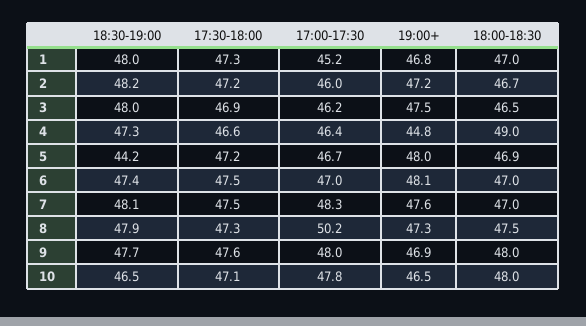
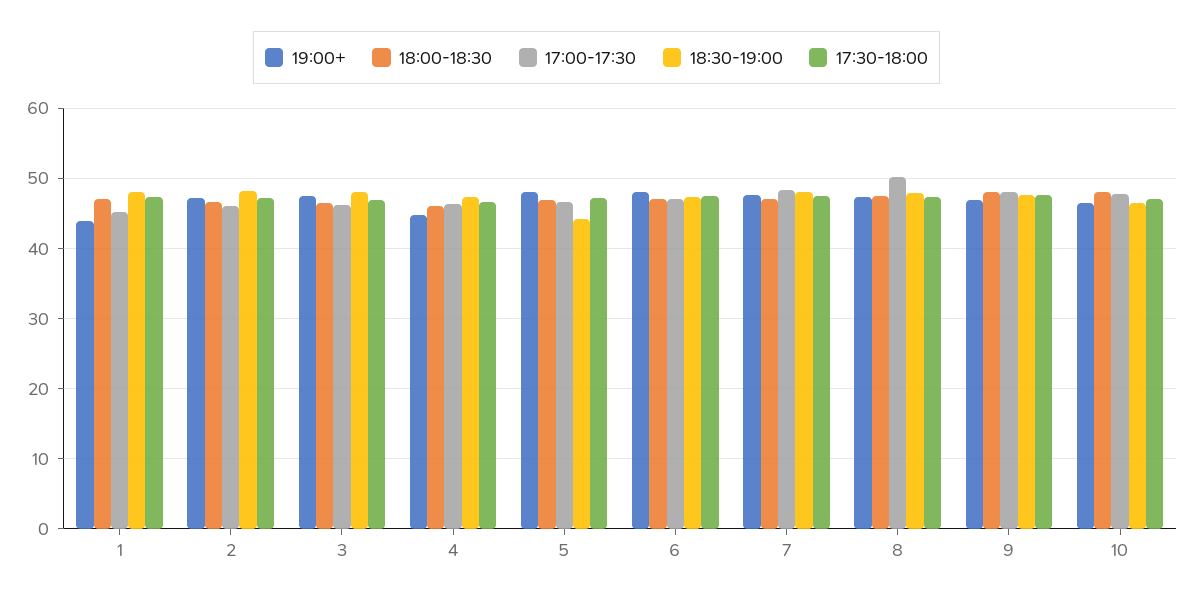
  {
    "18:30-19:00": {
      "1": 48,
      "2": 48.2,
      "3": 48,
      "4": 47.3,
      "5": 44.2,
      "6": 47.4,
      "7": 48.1,
      "8": 47.9,
      "9": 47.7,
      "10": 46.5
    },
    "17:30-18:00": {
      "1": 47.3,
      "2": 47.2,
      "3": 46.9,
      "4": 46.6,
      "5": 47.2,
      "6": 47.5,
      "7": 47.5,
      "8": 47.3,
      "9": 47.6,
      "10": 47.1
    },
    "17:00-17:30": {
      "1": 45.2,
      "2": 46,
      "3": 46.2,
      "4": 46.4,
      "5": 46.7,
      "6": 47,
      "7": 48.3,
      "8": 50.2,
      "9": 48,
      "10": 47.8
    },
    "19:00+": {
-     "1": 46.8,
+     "1": 44,
      "2": 47.2,
      "3": 47.5,
      "4": 44.8,
      "5": 48,
      "6": 48.1,
      "7": 47.6,
      "8": 47.3,
      "9": 46.9,
      "10": 46.5
    },
    "18:00-18:30": {
      "1": 47,
      "2": 46.7,
      "3": 46.5,
-     "4": 49,
+     "4": 46,
      "5": 46.9,
      "6": 47,
      "7": 47,
      "8": 47.5,
      "9": 48,
      "10": 48
    }
  }

